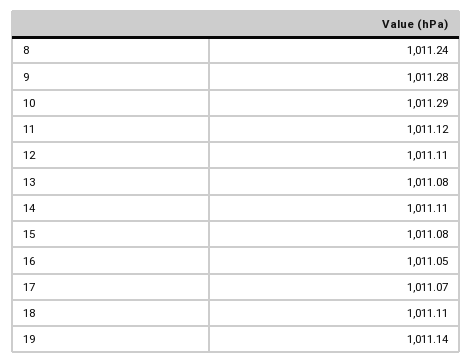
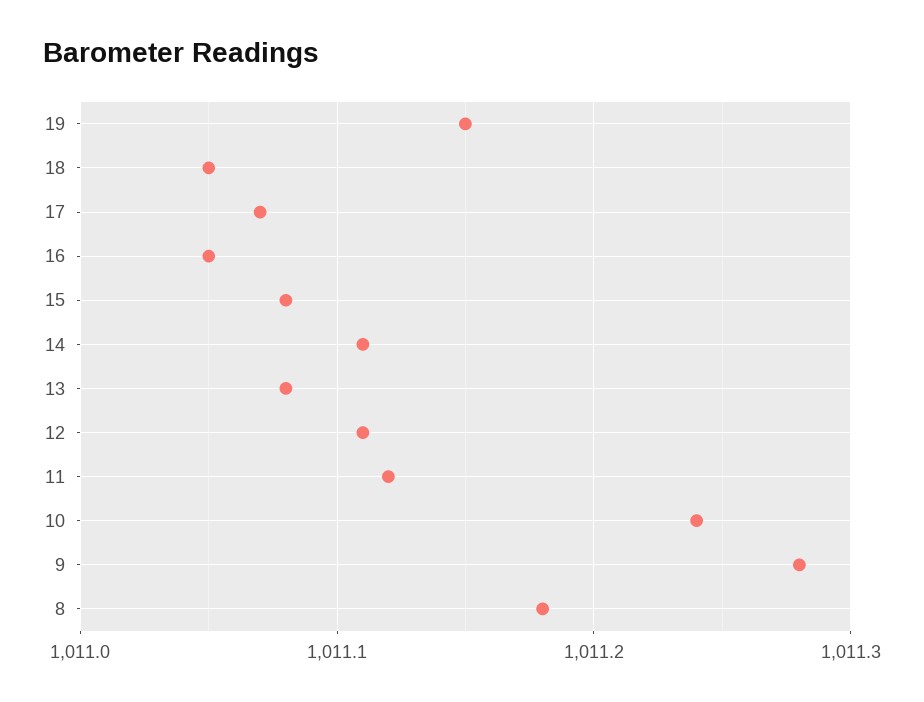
  {
-   "8": 1011.24,
+   "8": 1011.18,
    "9": 1011.28,
-   "10": 1011.29,
+   "10": 1011.24,
    "11": 1011.12,
    "12": 1011.11,
    "13": 1011.08,
    "14": 1011.11,
    "15": 1011.08,
    "16": 1011.05,
    "17": 1011.07,
-   "18": 1011.11,
+   "18": 1011.05,
-   "19": 1011.14
+   "19": 1011.15
  }

